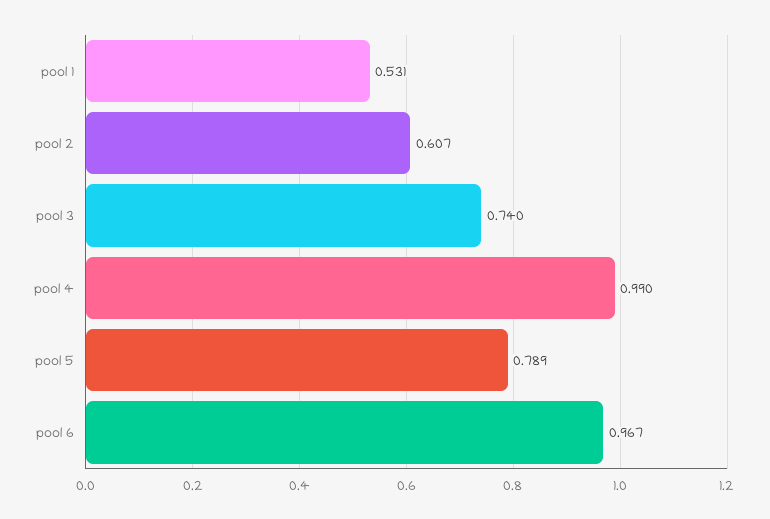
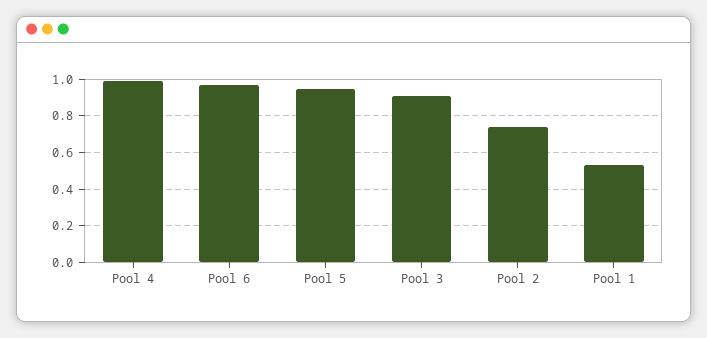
  {
    "pool 1": 0.531,
-   "pool 2": 0.607,
+   "pool 2": 0.75,
-   "pool 3": 0.74,
+   "pool 3": 0.9,
    "pool 4": 0.99,
-   "pool 5": 0.789,
+   "pool 5": 0.95,
    "pool 6": 0.967
  }

